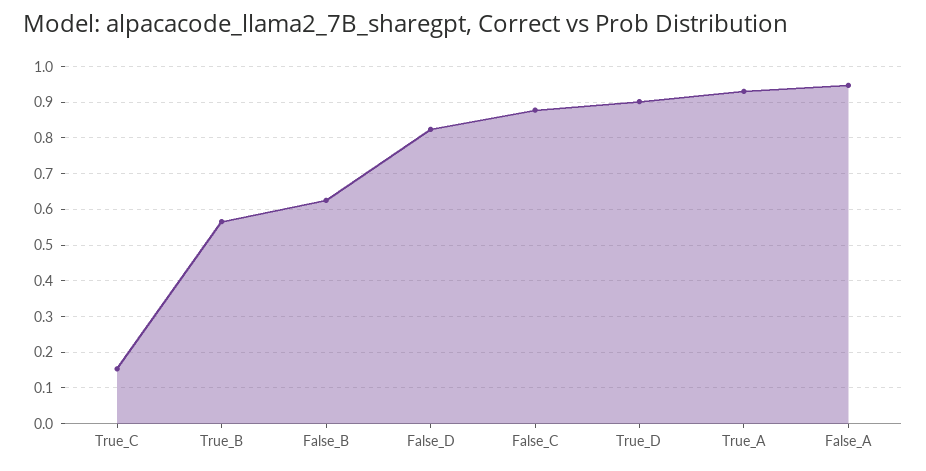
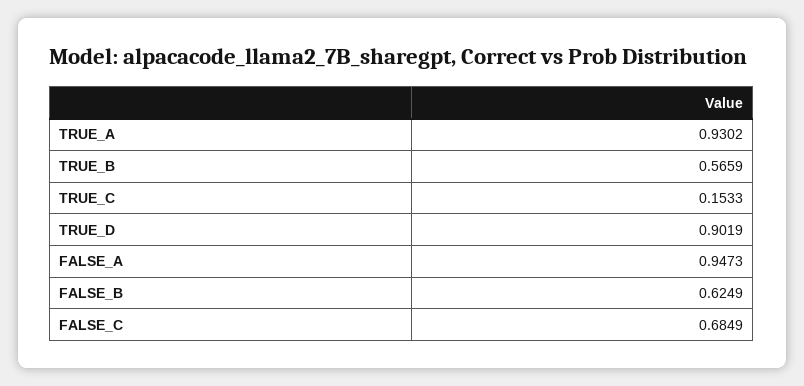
  {
    "True_C": 0.1533,
    "True_B": 0.5659,
    "False_B": 0.6249,
-   "False_D": 0.82,
-   "False_C": 0.88,
+   "False_C": 0.6849,
    "True_D": 0.9019,
    "True_A": 0.9302,
    "False_A": 0.9473
  }

